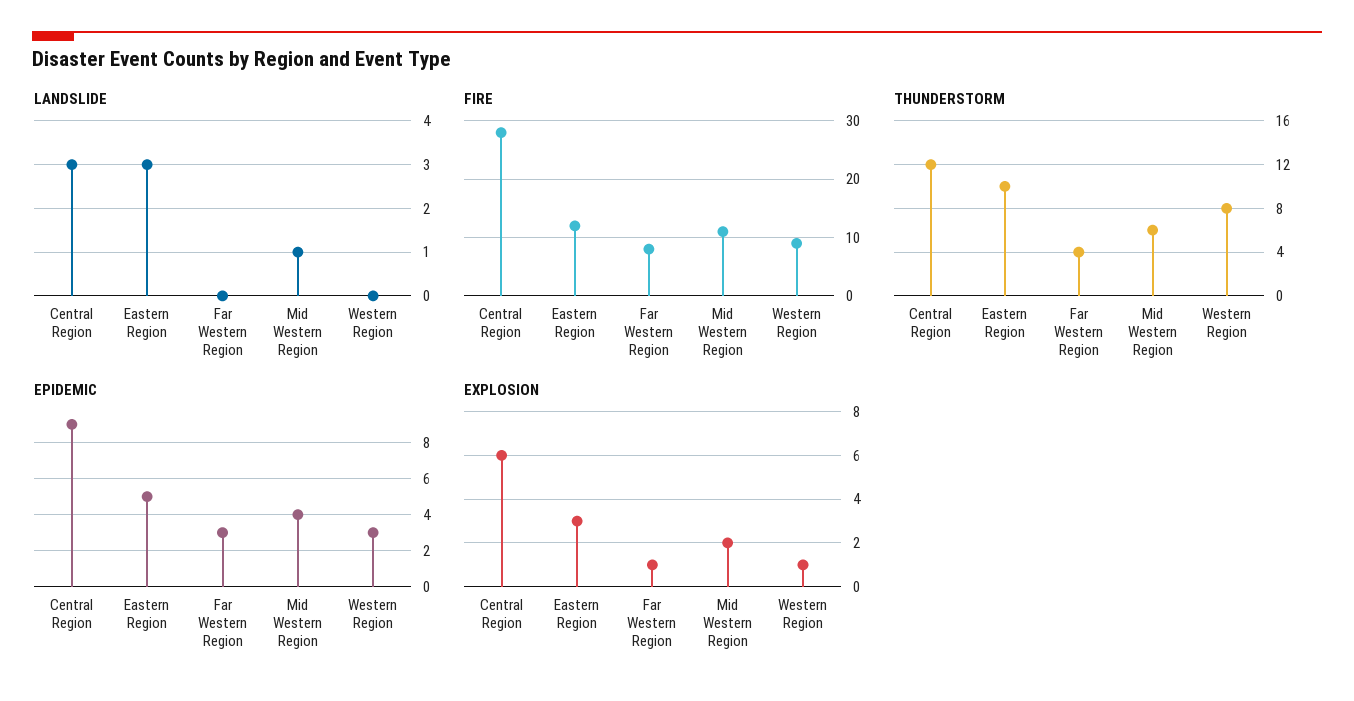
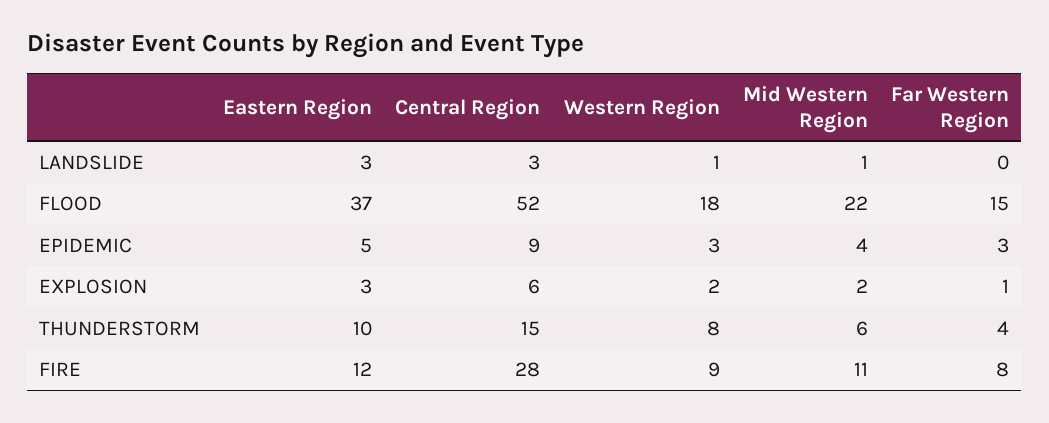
  {
    "LANDSLIDE": {
      "Central Region": 3,
      "Eastern Region": 3,
      "Far Western Region": 0,
      "Mid Western Region": 1,
-     "Western Region": 0
+     "Western Region": 1
    },
    "FIRE": {
      "Central Region": 28,
      "Eastern Region": 12,
      "Far Western Region": 8,
      "Mid Western Region": 11,
      "Western Region": 9
    },
    "THUNDERSTORM": {
-     "Central Region": 12,
+     "Central Region": 15,
      "Eastern Region": 10,
      "Far Western Region": 4,
      "Mid Western Region": 6,
      "Western Region": 8
    },
    "EPIDEMIC": {
      "Central Region": 9,
      "Eastern Region": 5,
      "Far Western Region": 3,
      "Mid Western Region": 4,
      "Western Region": 3
    },
    "EXPLOSION": {
      "Central Region": 6,
      "Eastern Region": 3,
      "Far Western Region": 1,
      "Mid Western Region": 2,
-     "Western Region": 1
+     "Western Region": 2
-   }
+   },
+   "FLOOD": {
+     "Eastern Region": 37,
+     "Central Region": 52,
+     "Western Region": 18,
+     "Mid Western Region": 22,
+     "Far Western Region": 15
+   }
  }

